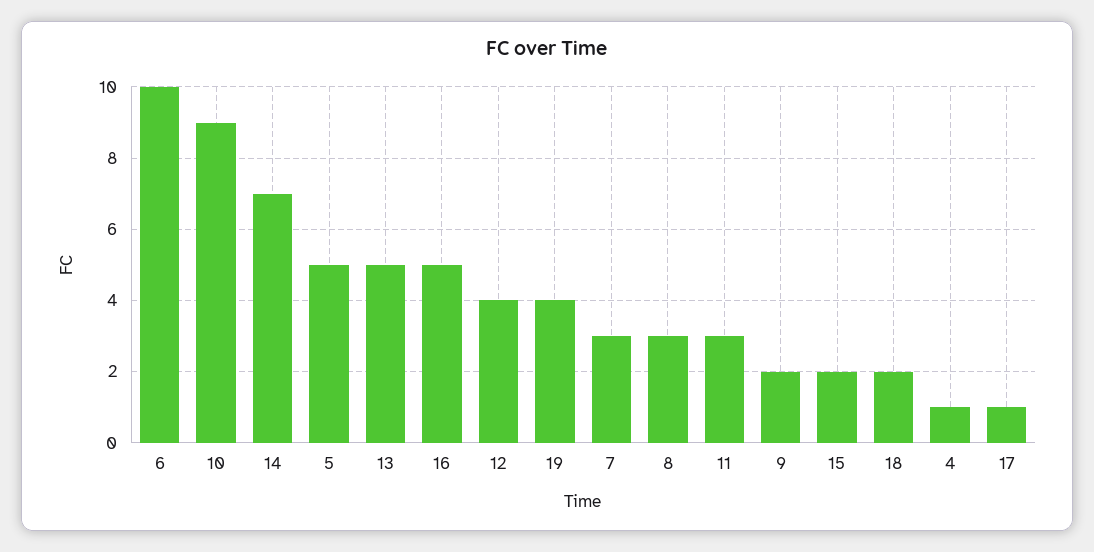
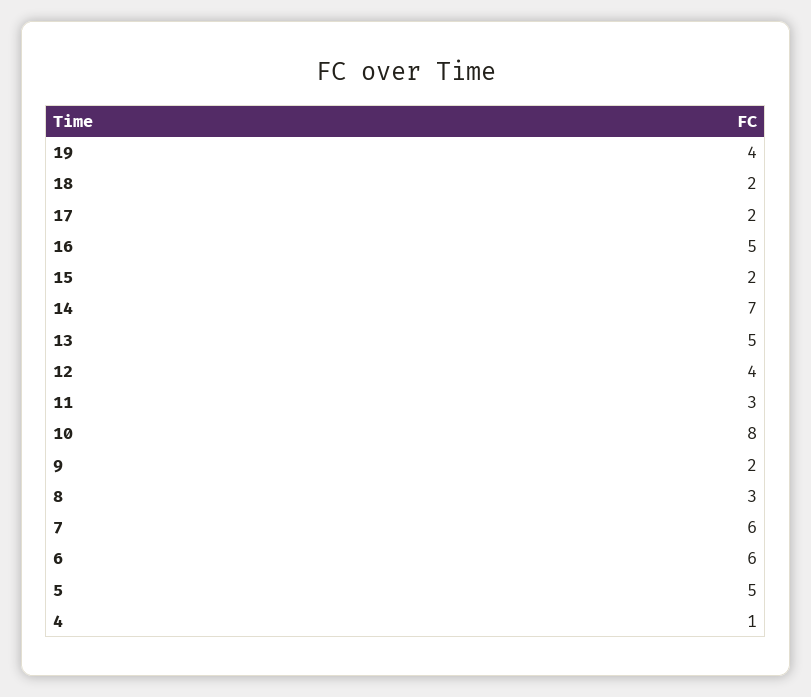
  {
-   "6": 10,
+   "6": 6,
-   "10": 9,
+   "10": 8,
    "14": 7,
    "5": 5,
    "13": 5,
    "16": 5,
    "12": 4,
    "19": 4,
-   "7": 3,
+   "7": 6,
    "8": 3,
    "11": 3,
    "9": 2,
    "15": 2,
    "18": 2,
    "4": 1,
-   "17": 1
+   "17": 2
  }

